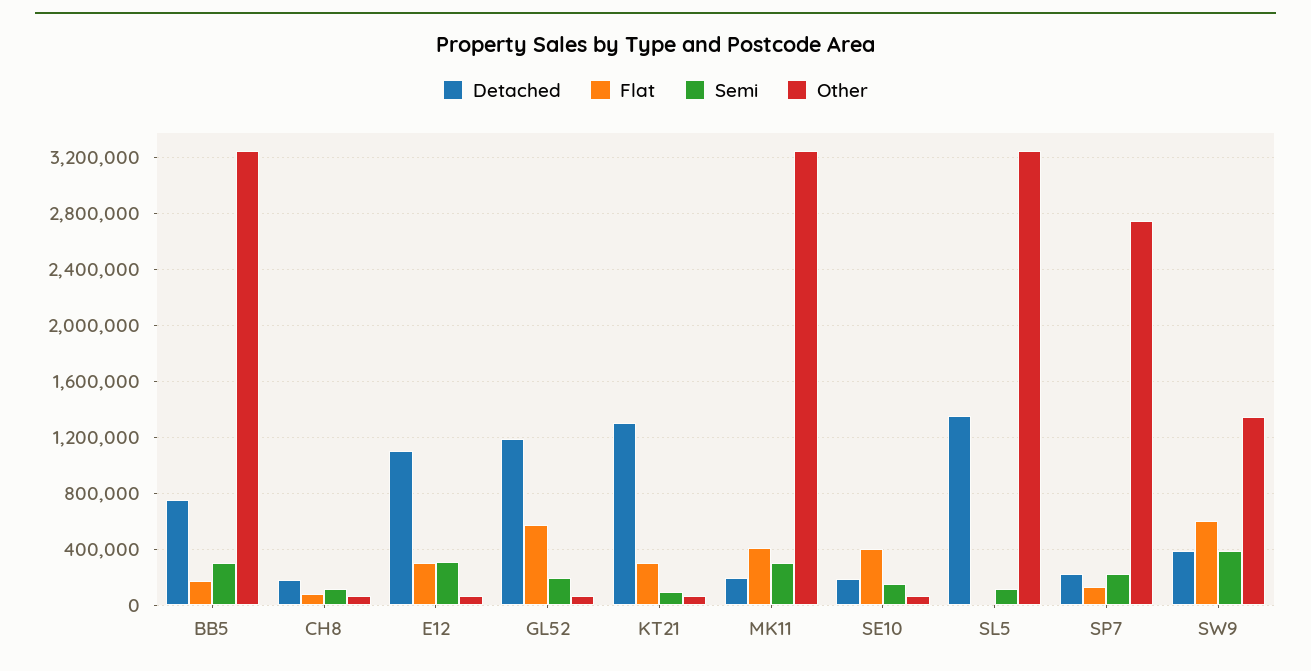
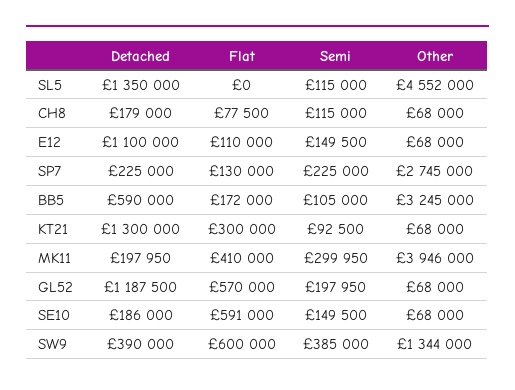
  {
    "Detached": {
-     "BB5": 750000,
+     "BB5": 590000,
      "CH8": 179000,
      "E12": 1100000,
      "GL52": 1187500,
      "KT21": 1300000,
      "MK11": 197950,
      "SE10": 186000,
      "SL5": 1350000,
      "SP7": 225000,
      "SW9": 390000
    },
    "Flat": {
      "BB5": 172000,
      "CH8": 77500,
-     "E12": 300000,
+     "E12": 110000,
      "GL52": 570000,
      "KT21": 300000,
      "MK11": 410000,
-     "SE10": 400000,
+     "SE10": 591000,
      "SL5": 0,
      "SP7": 130000,
      "SW9": 600000
    },
    "Semi": {
-     "BB5": 300000,
+     "BB5": 105000,
      "CH8": 115000,
-     "E12": 300000,
+     "E12": 149500,
      "GL52": 197950,
      "KT21": 92500,
      "MK11": 299950,
      "SE10": 149500,
      "SL5": 115000,
      "SP7": 225000,
      "SW9": 385000
    },
    "Other": {
      "BB5": 3245000,
      "CH8": 68000,
      "E12": 68000,
      "GL52": 68000,
      "KT21": 68000,
-     "MK11": 3250000,
+     "MK11": 3946000,
      "SE10": 68000,
-     "SL5": 3250000,
+     "SL5": 4552000,
      "SP7": 2745000,
      "SW9": 1344000
    }
  }

